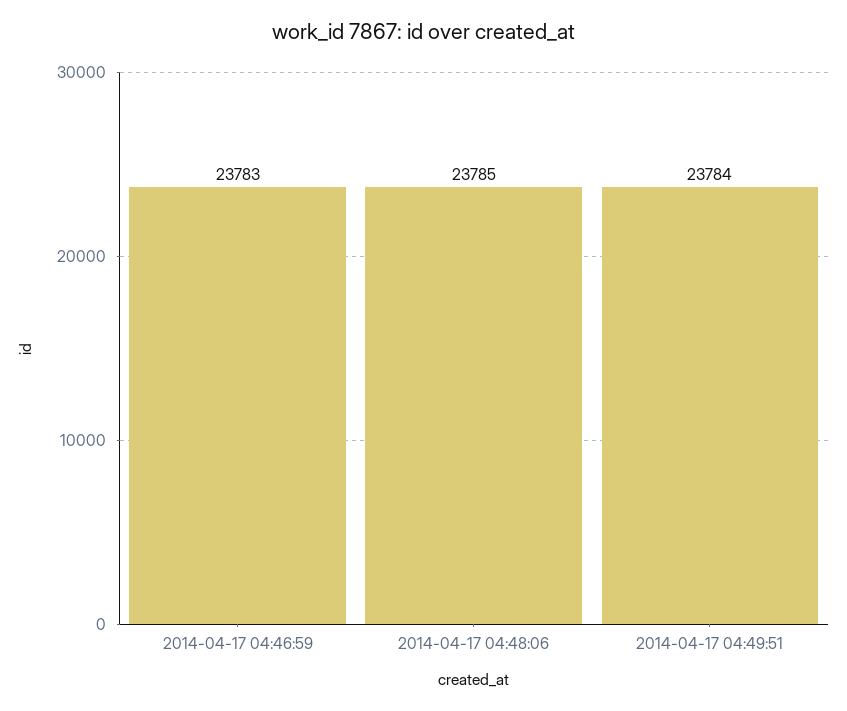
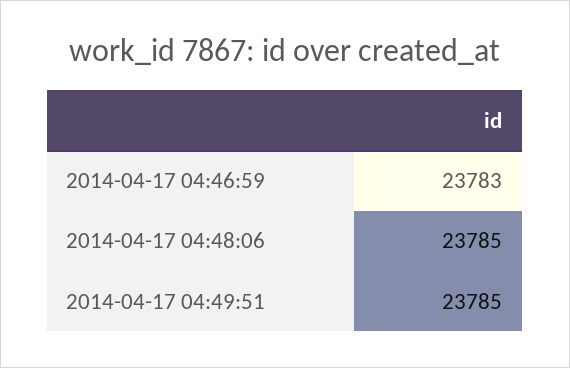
  {
    "2014-04-17 04:46:59": 23783,
    "2014-04-17 04:48:06": 23785,
-   "2014-04-17 04:49:51": 23784
+   "2014-04-17 04:49:51": 23785
  }

